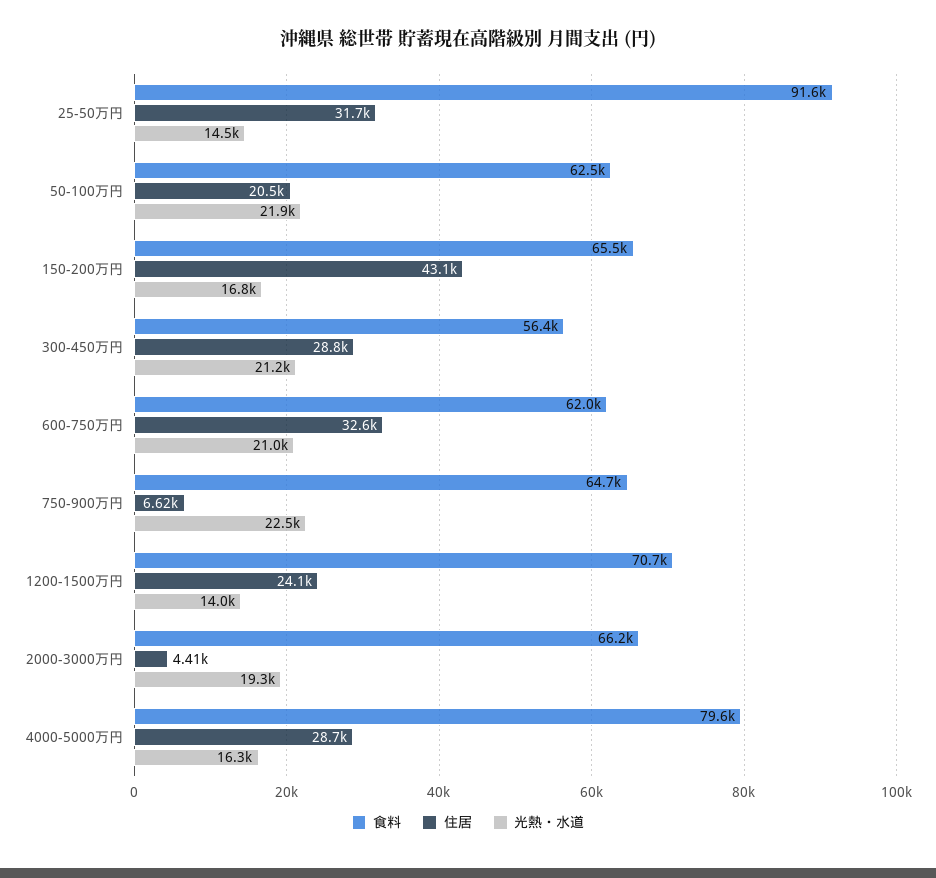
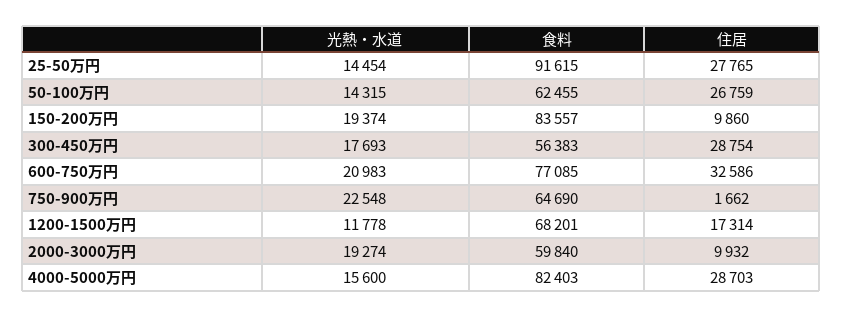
  {
    "食料": {
      "25-50万円": 91615,
      "50-100万円": 62455,
-     "150-200万円": 65500,
+     "150-200万円": 83557,
      "300-450万円": 56383,
-     "600-750万円": 62000,
+     "600-750万円": 77085,
      "750-900万円": 64690,
-     "1200-1500万円": 70700,
+     "1200-1500万円": 68201,
-     "2000-3000万円": 66200,
+     "2000-3000万円": 59840,
-     "4000-5000万円": 79600
+     "4000-5000万円": 82403
    },
    "住居": {
-     "25-50万円": 31700,
+     "25-50万円": 27765,
-     "50-100万円": 20500,
+     "50-100万円": 26759,
-     "150-200万円": 43100,
+     "150-200万円": 9860,
      "300-450万円": 28754,
      "600-750万円": 32586,
-     "750-900万円": 6620,
+     "750-900万円": 1662,
-     "1200-1500万円": 24100,
+     "1200-1500万円": 17314,
-     "2000-3000万円": 4410,
+     "2000-3000万円": 9932,
      "4000-5000万円": 28703
    },
    "光熱・水道": {
      "25-50万円": 14454,
-     "50-100万円": 21900,
+     "50-100万円": 14315,
-     "150-200万円": 16800,
+     "150-200万円": 19374,
-     "300-450万円": 21200,
+     "300-450万円": 17693,
      "600-750万円": 20983,
      "750-900万円": 22548,
-     "1200-1500万円": 14000,
+     "1200-1500万円": 11778,
      "2000-3000万円": 19274,
-     "4000-5000万円": 16300
+     "4000-5000万円": 15600
    }
  }

